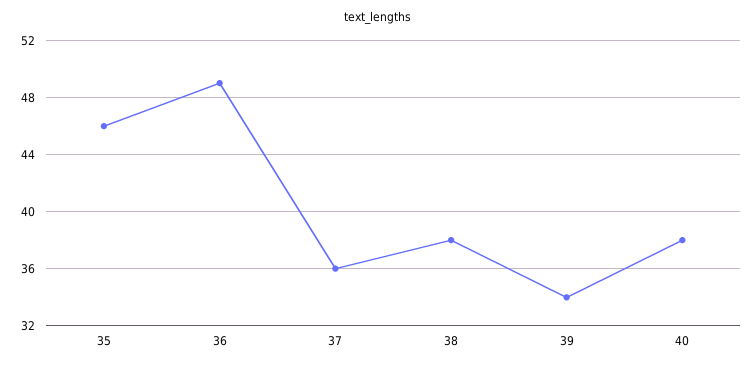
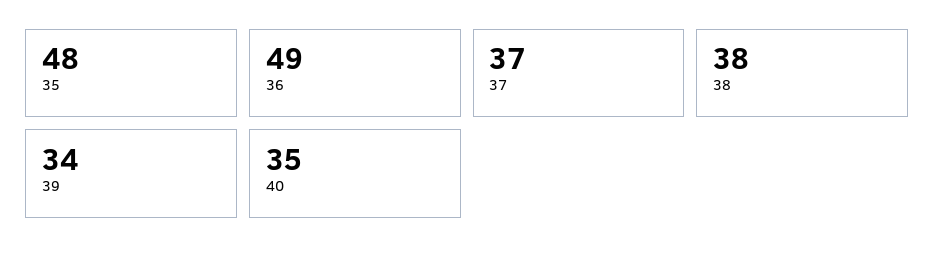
  {
-   "35": 46,
+   "35": 48,
    "36": 49,
-   "37": 36,
+   "37": 37,
    "38": 38,
    "39": 34,
-   "40": 38
+   "40": 35
  }

